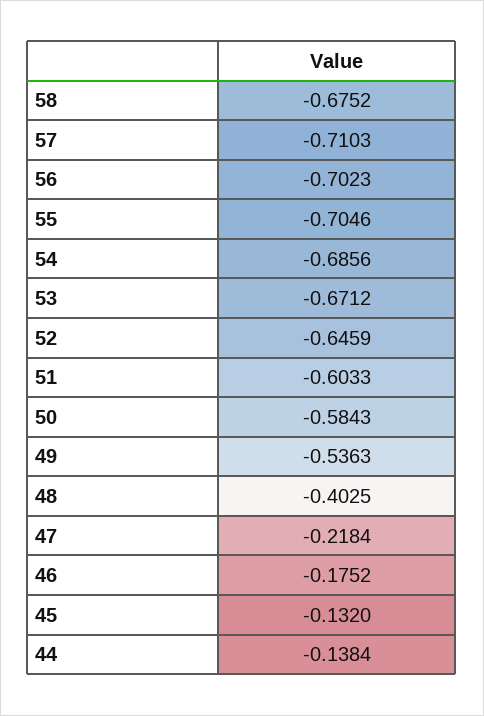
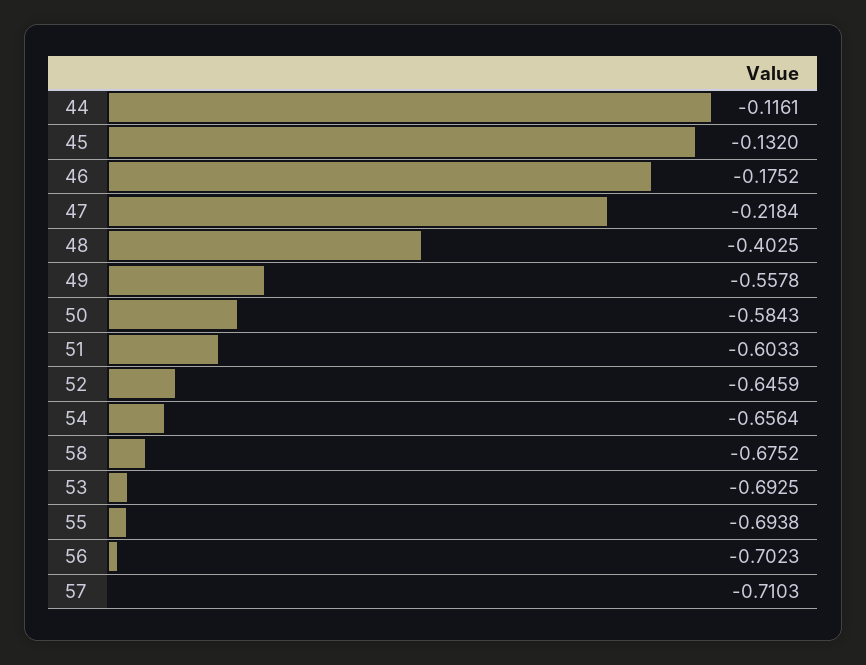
  {
    "58": -0.6752,
    "57": -0.7103,
    "56": -0.7023,
-   "55": -0.7046,
+   "55": -0.6938,
-   "54": -0.6856,
+   "54": -0.6564,
-   "53": -0.6712,
+   "53": -0.6925,
    "52": -0.6459,
    "51": -0.6033,
    "50": -0.5843,
-   "49": -0.5363,
+   "49": -0.5578,
    "48": -0.4025,
    "47": -0.2184,
    "46": -0.1752,
    "45": -0.132,
-   "44": -0.1384
+   "44": -0.1161
  }

